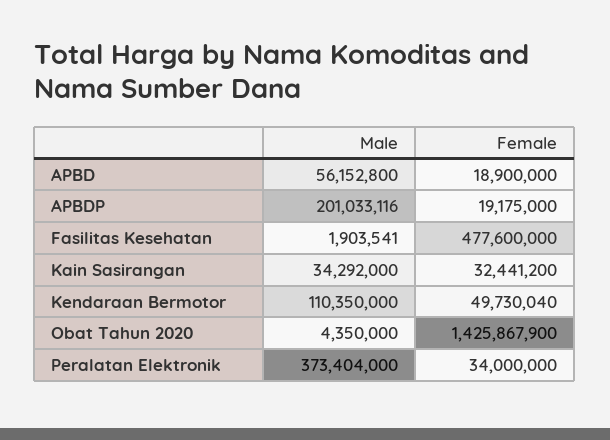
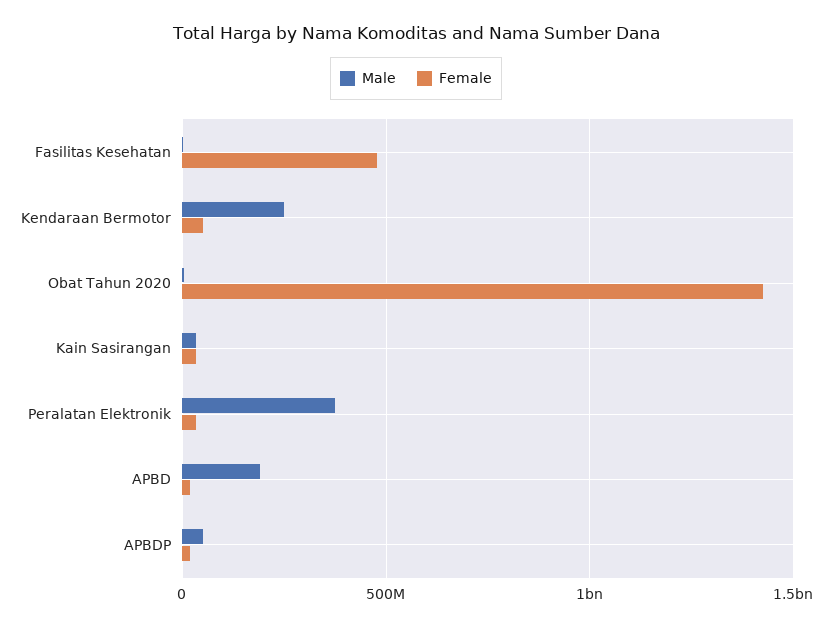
  {
    "Male": {
-     "APBD": 56152800,
+     "APBD": 200000000,
-     "APBDP": 201033116,
+     "APBDP": 50000000,
      "Fasilitas Kesehatan": 1903541,
      "Kain Sasirangan": 34292000,
-     "Kendaraan Bermotor": 110350000,
+     "Kendaraan Bermotor": 250000000,
      "Obat Tahun 2020": 4350000,
      "Peralatan Elektronik": 373404000
    },
    "Female": {
      "APBD": 18900000,
      "APBDP": 19175000,
      "Fasilitas Kesehatan": 477600000,
      "Kain Sasirangan": 32441200,
      "Kendaraan Bermotor": 49730040,
      "Obat Tahun 2020": 1425867900,
      "Peralatan Elektronik": 34000000
    }
  }

